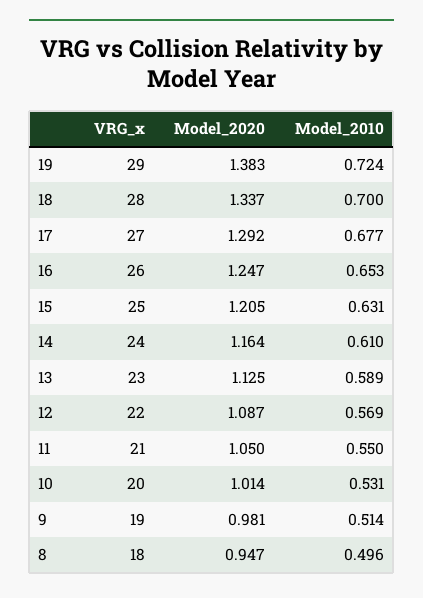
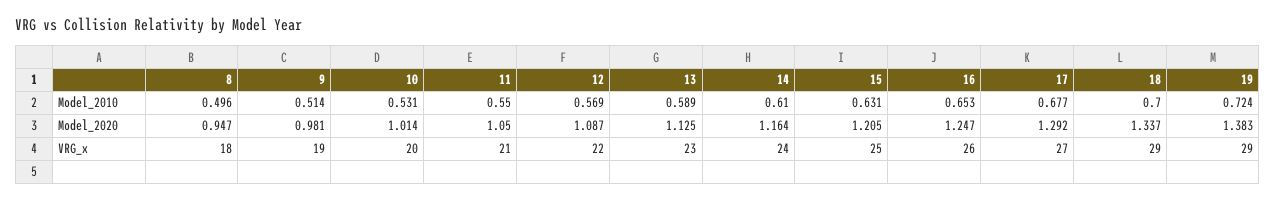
  {
    "VRG_x": {
      "19": 29,
-     "18": 28,
+     "18": 29,
      "17": 27,
      "16": 26,
      "15": 25,
      "14": 24,
      "13": 23,
      "12": 22,
      "11": 21,
      "10": 20,
      "9": 19,
      "8": 18
    },
    "Model_2020": {
      "19": 1.383,
      "18": 1.337,
      "17": 1.292,
      "16": 1.247,
      "15": 1.205,
      "14": 1.164,
      "13": 1.125,
      "12": 1.087,
      "11": 1.05,
      "10": 1.014,
      "9": 0.981,
      "8": 0.947
    },
    "Model_2010": {
      "19": 0.724,
      "18": 0.7,
      "17": 0.677,
      "16": 0.653,
      "15": 0.631,
      "14": 0.61,
      "13": 0.589,
      "12": 0.569,
      "11": 0.55,
      "10": 0.531,
      "9": 0.514,
      "8": 0.496
    }
  }

